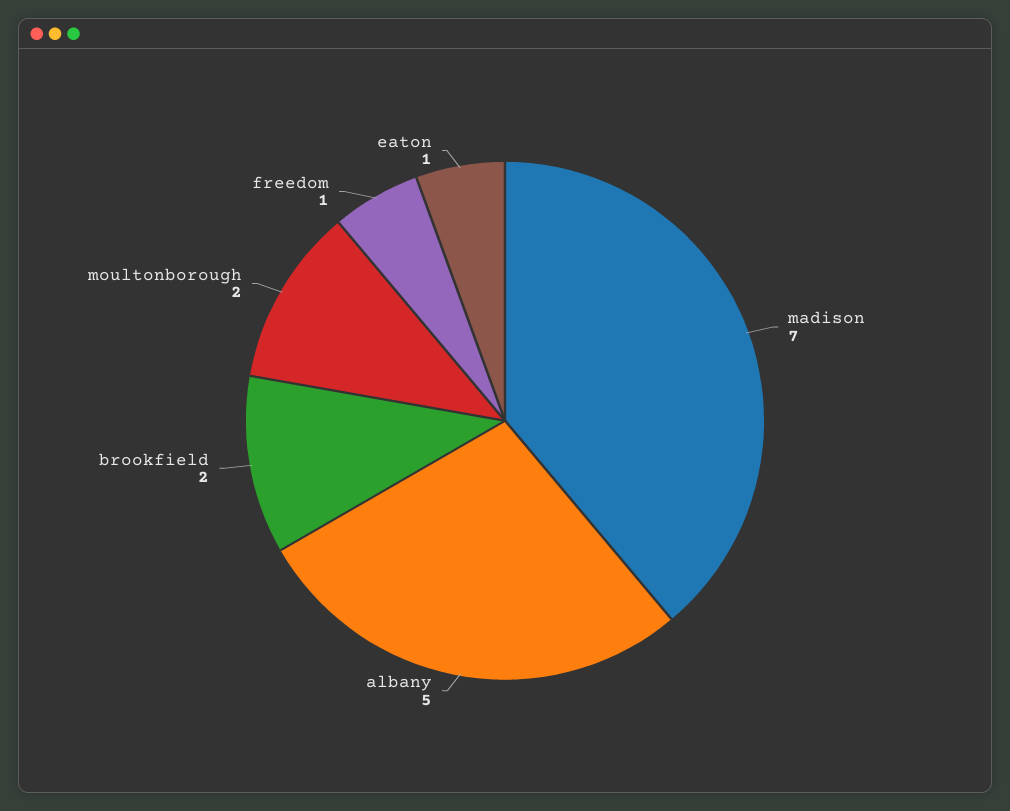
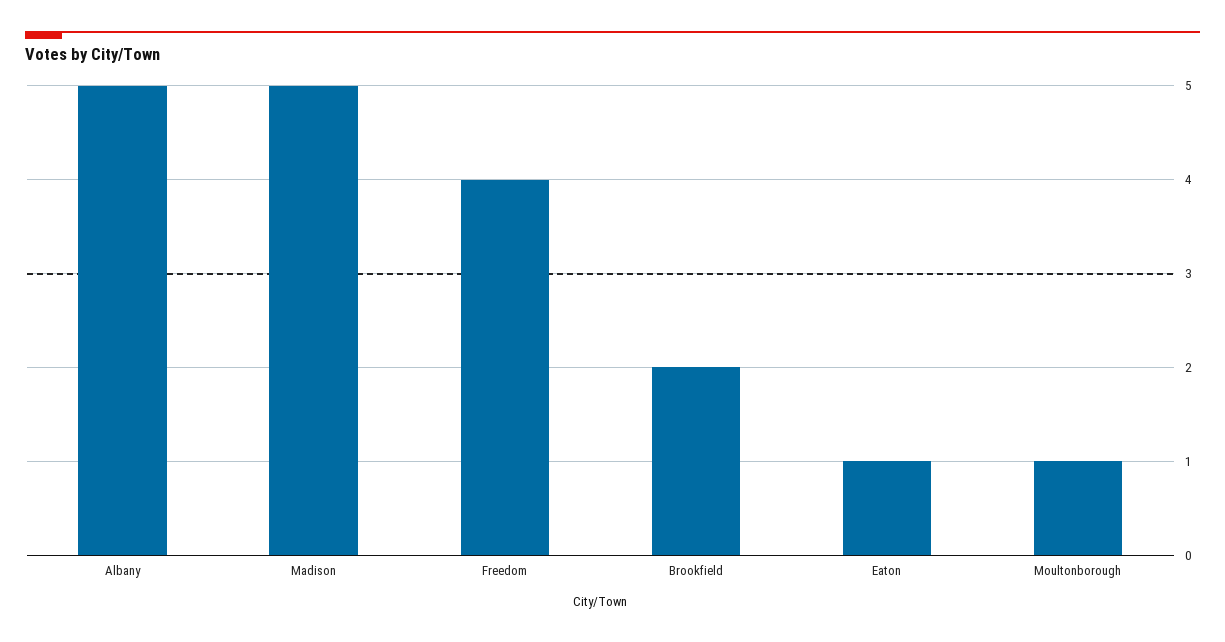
  {
-   "madison": 7,
+   "madison": 5,
    "albany": 5,
    "brookfield": 2,
-   "moultonborough": 2,
+   "moultonborough": 1,
-   "freedom": 1,
+   "freedom": 4,
    "eaton": 1
  }

